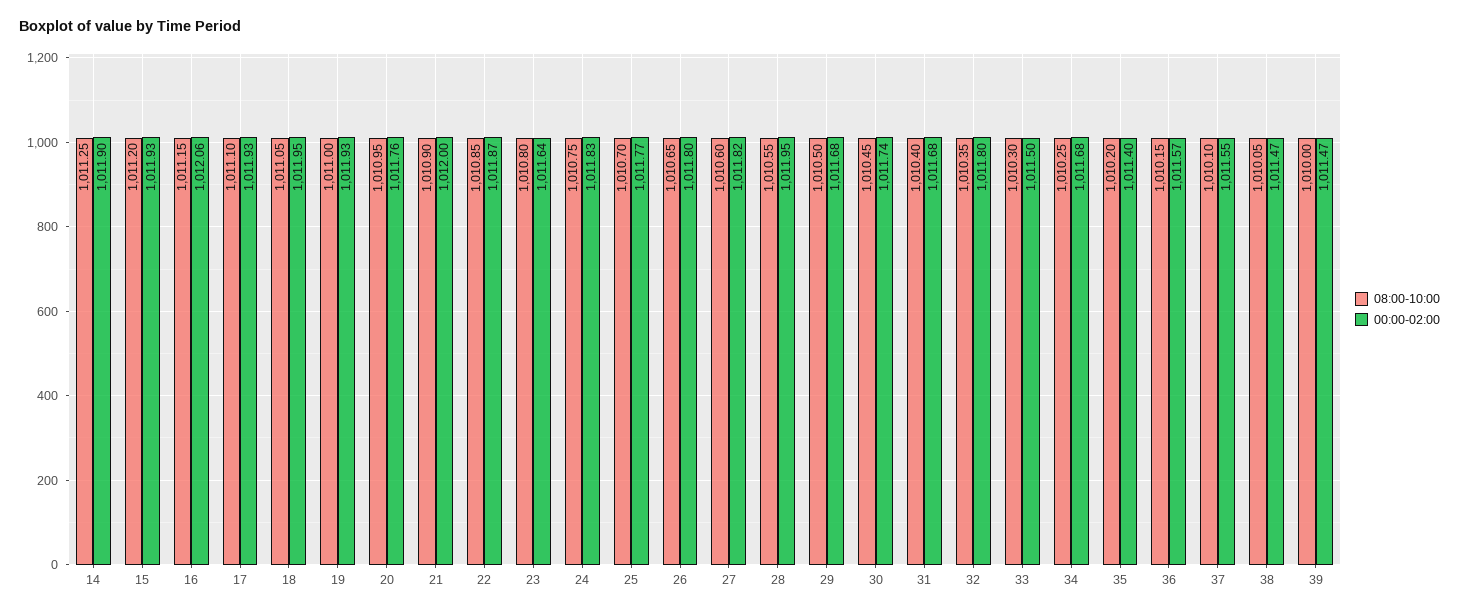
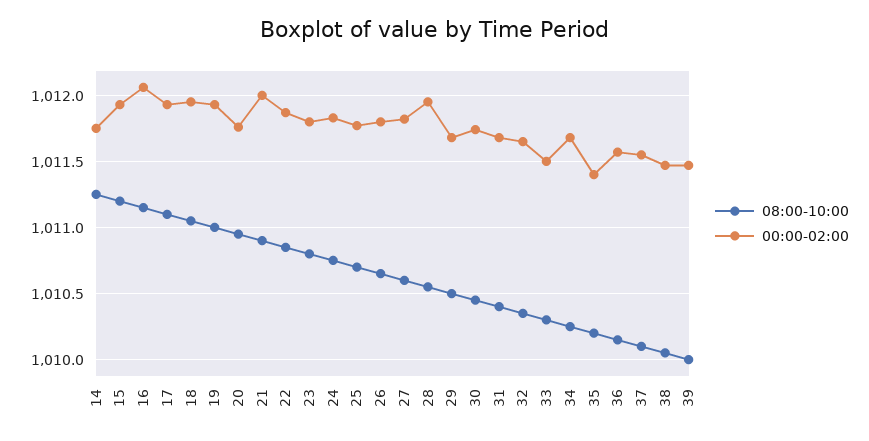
  {
    "08:00-10:00": {
      "14": 1011.25,
      "15": 1011.2,
      "16": 1011.15,
      "17": 1011.1,
      "18": 1011.05,
      "19": 1011,
      "20": 1010.95,
      "21": 1010.9,
      "22": 1010.85,
      "23": 1010.8,
      "24": 1010.75,
      "25": 1010.7,
      "26": 1010.65,
      "27": 1010.6,
      "28": 1010.55,
      "29": 1010.5,
      "30": 1010.45,
      "31": 1010.4,
      "32": 1010.35,
      "33": 1010.3,
      "34": 1010.25,
      "35": 1010.2,
      "36": 1010.15,
      "37": 1010.1,
      "38": 1010.05,
      "39": 1010
    },
    "00:00-02:00": {
-     "14": 1011.9,
+     "14": 1011.75,
      "15": 1011.93,
      "16": 1012.06,
      "17": 1011.93,
      "18": 1011.95,
      "19": 1011.93,
      "20": 1011.76,
      "21": 1012,
      "22": 1011.87,
-     "23": 1011.64,
+     "23": 1011.8,
      "24": 1011.83,
      "25": 1011.77,
      "26": 1011.8,
      "27": 1011.82,
      "28": 1011.95,
      "29": 1011.68,
      "30": 1011.74,
      "31": 1011.68,
-     "32": 1011.8,
+     "32": 1011.65,
      "33": 1011.5,
      "34": 1011.68,
      "35": 1011.4,
      "36": 1011.57,
      "37": 1011.55,
      "38": 1011.47,
      "39": 1011.47
    }
  }

